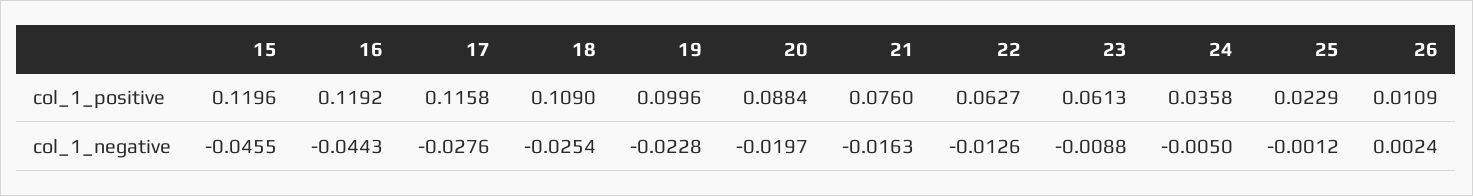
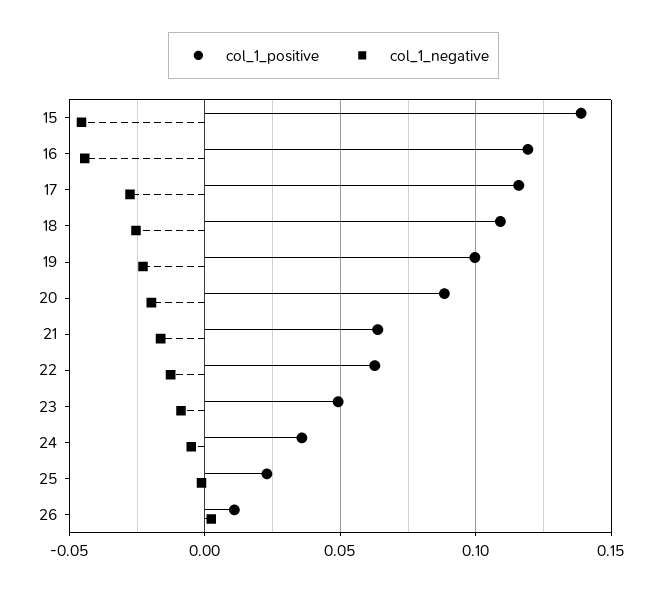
  {
    "col_1_positive": {
-     "15": 0.1196,
+     "15": 0.14,
      "16": 0.1192,
      "17": 0.1158,
      "18": 0.109,
      "19": 0.0996,
      "20": 0.0884,
-     "21": 0.076,
+     "21": 0.065,
      "22": 0.0627,
-     "23": 0.0613,
+     "23": 0.05,
      "24": 0.0358,
      "25": 0.0229,
      "26": 0.0109
    },
    "col_1_negative": {
      "15": -0.0455,
      "16": -0.0443,
      "17": -0.0276,
      "18": -0.0254,
      "19": -0.0228,
      "20": -0.0197,
      "21": -0.0163,
      "22": -0.0126,
      "23": -0.0088,
      "24": -0.005,
      "25": -0.0012,
      "26": 0.0024
    }
  }

